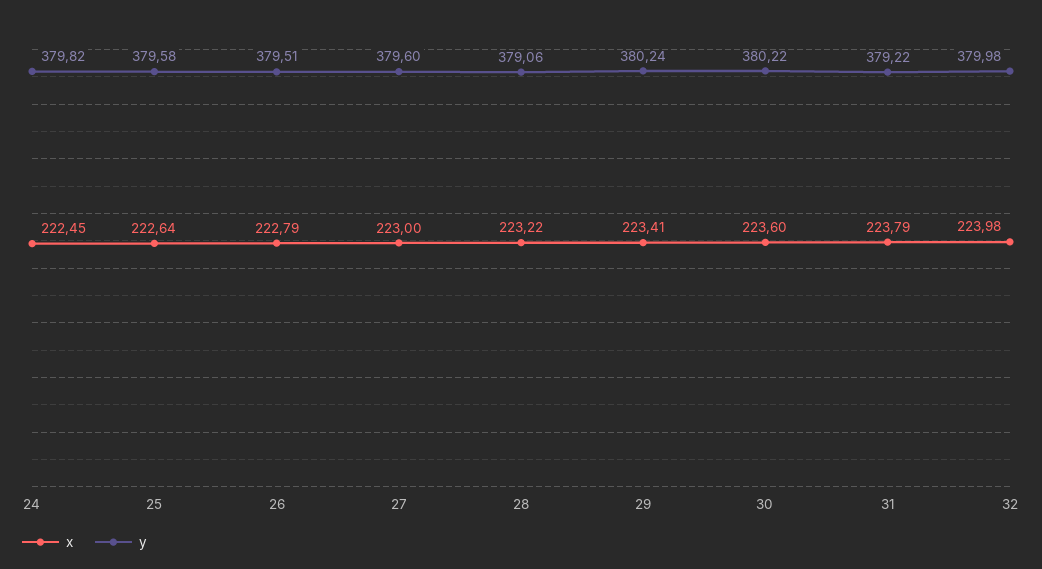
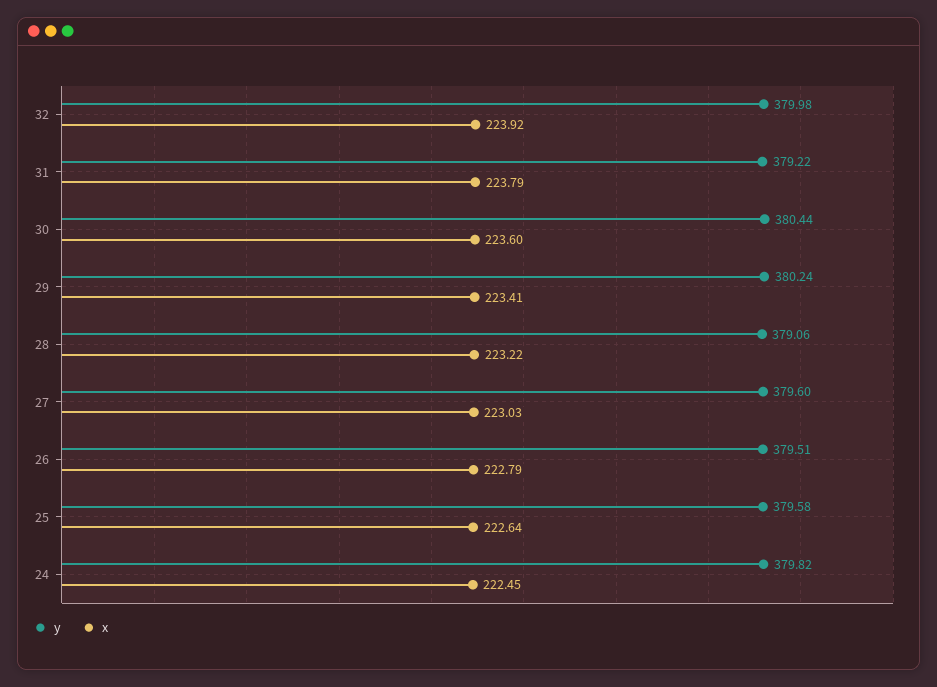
  {
    "x": {
      "24": 222.45,
      "25": 222.64,
      "26": 222.79,
-     "27": 223,
+     "27": 223.03,
      "28": 223.22,
      "29": 223.41,
      "30": 223.6,
      "31": 223.79,
-     "32": 223.98
+     "32": 223.92
    },
    "y": {
      "24": 379.82,
      "25": 379.58,
      "26": 379.51,
      "27": 379.6,
      "28": 379.06,
      "29": 380.24,
-     "30": 380.22,
+     "30": 380.44,
      "31": 379.22,
      "32": 379.98
    }
  }

